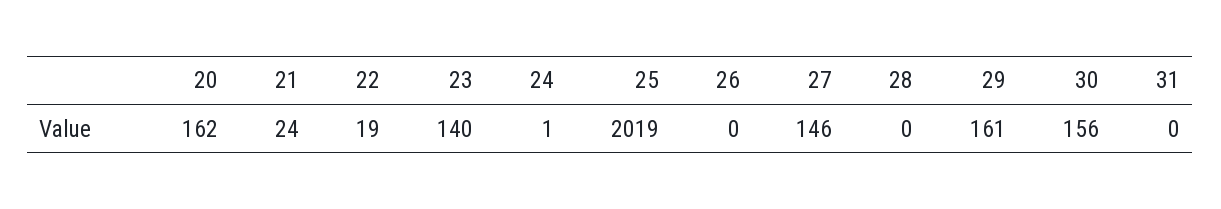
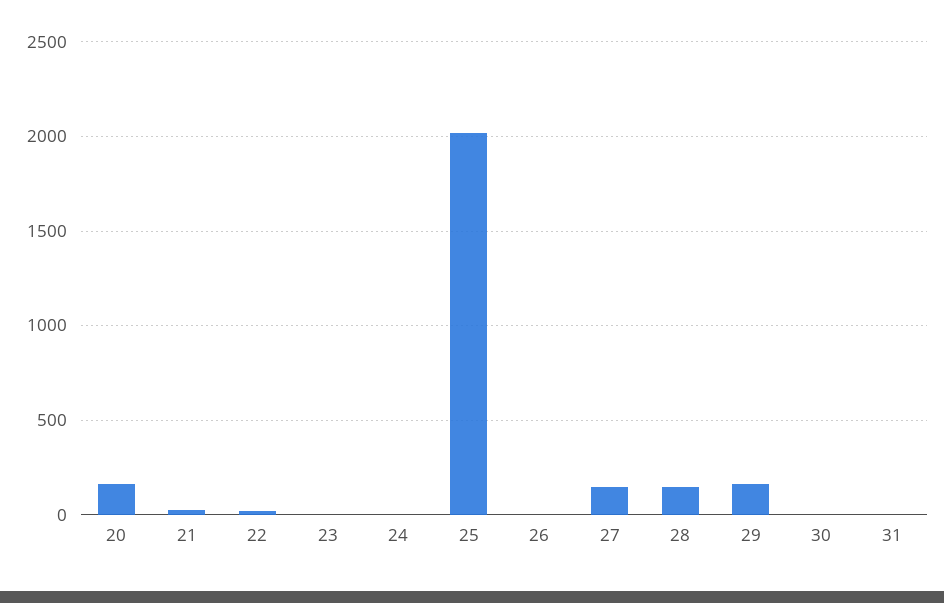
  {
    "20": 162,
    "21": 24,
    "22": 19,
-   "23": 140,
+   "23": 0,
    "24": 1,
    "25": 2019,
    "26": 0,
    "27": 146,
-   "28": 0,
+   "28": 150,
    "29": 161,
-   "30": 156,
+   "30": 0,
    "31": 0
  }

